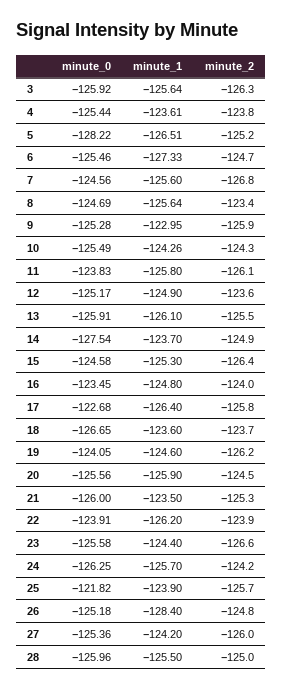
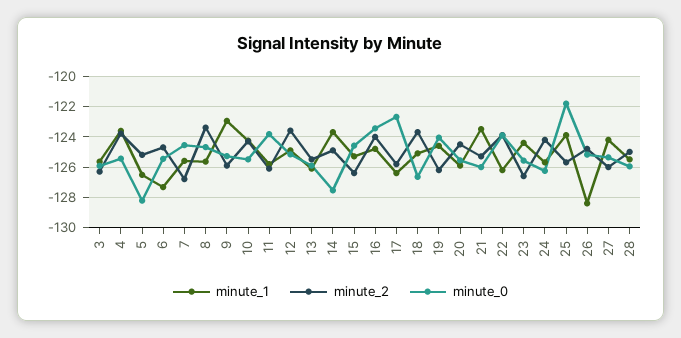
  {
    "minute_0": {
      "3": -125.92,
      "4": -125.44,
      "5": -128.22,
      "6": -125.46,
      "7": -124.56,
      "8": -124.69,
      "9": -125.28,
      "10": -125.49,
      "11": -123.83,
      "12": -125.17,
      "13": -125.91,
      "14": -127.54,
      "15": -124.58,
      "16": -123.45,
      "17": -122.68,
      "18": -126.65,
      "19": -124.05,
      "20": -125.56,
      "21": -126,
      "22": -123.91,
      "23": -125.58,
      "24": -126.25,
      "25": -121.82,
      "26": -125.18,
      "27": -125.36,
      "28": -125.96
    },
    "minute_1": {
      "3": -125.64,
      "4": -123.61,
      "5": -126.51,
      "6": -127.33,
      "7": -125.6,
      "8": -125.64,
      "9": -122.95,
      "10": -124.26,
      "11": -125.8,
      "12": -124.9,
      "13": -126.1,
      "14": -123.7,
      "15": -125.3,
      "16": -124.8,
      "17": -126.4,
-     "18": -123.6,
+     "18": -125,
      "19": -124.6,
      "20": -125.9,
      "21": -123.5,
      "22": -126.2,
      "23": -124.4,
      "24": -125.7,
      "25": -123.9,
      "26": -128.4,
      "27": -124.2,
      "28": -125.5
    },
    "minute_2": {
      "3": -126.3,
      "4": -123.8,
      "5": -125.2,
      "6": -124.7,
      "7": -126.8,
      "8": -123.4,
      "9": -125.9,
      "10": -124.3,
      "11": -126.1,
      "12": -123.6,
      "13": -125.5,
      "14": -124.9,
      "15": -126.4,
      "16": -124,
      "17": -125.8,
      "18": -123.7,
      "19": -126.2,
      "20": -124.5,
      "21": -125.3,
      "22": -123.9,
      "23": -126.6,
      "24": -124.2,
      "25": -125.7,
      "26": -124.8,
      "27": -126,
      "28": -125
    }
  }

